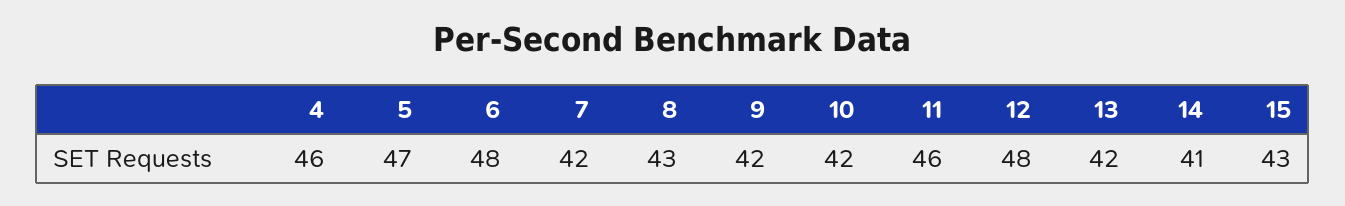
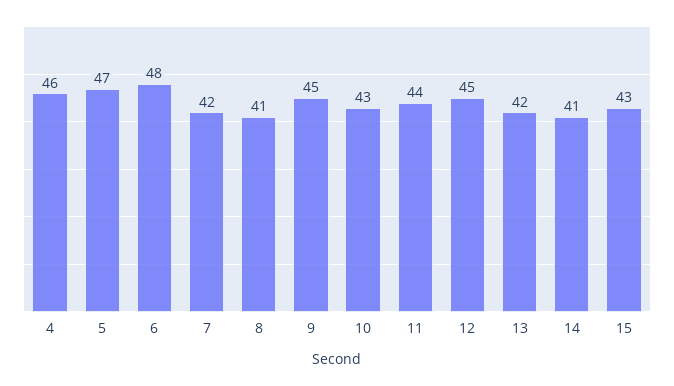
  {
    "4": 46,
    "5": 47,
    "6": 48,
    "7": 42,
-   "8": 43,
+   "8": 41,
-   "9": 42,
+   "9": 45,
-   "10": 42,
+   "10": 43,
-   "11": 46,
+   "11": 44,
-   "12": 48,
+   "12": 45,
    "13": 42,
    "14": 41,
    "15": 43
  }

